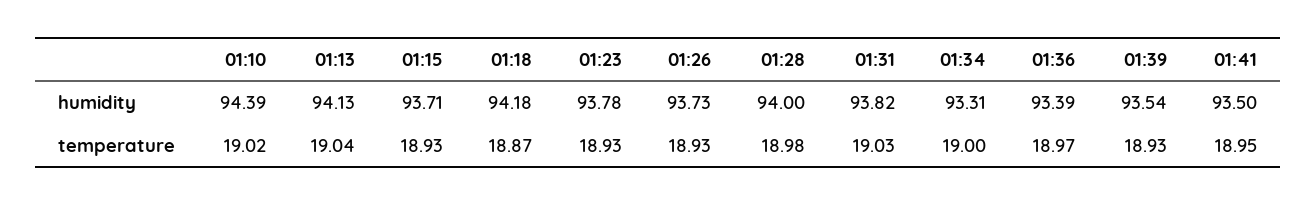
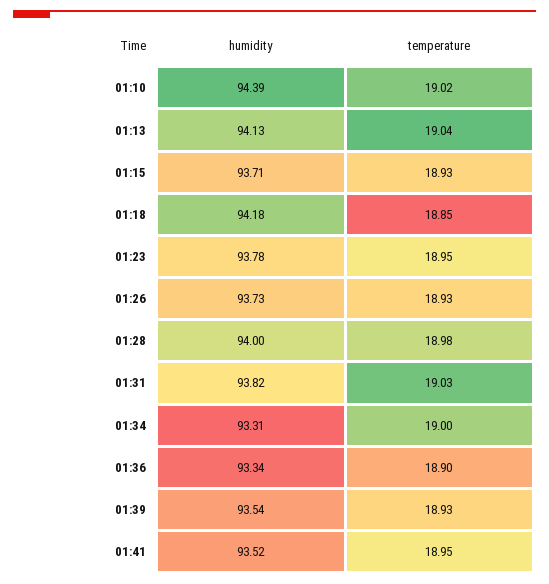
  {
    "01:10": {
      "humidity": 94.39,
      "temperature": 19.02
    },
    "01:13": {
      "humidity": 94.13,
      "temperature": 19.04
    },
    "01:15": {
      "humidity": 93.71,
      "temperature": 18.93
    },
    "01:18": {
      "humidity": 94.18,
-     "temperature": 18.87
+     "temperature": 18.85
    },
    "01:23": {
      "humidity": 93.78,
-     "temperature": 18.93
+     "temperature": 18.95
    },
    "01:26": {
      "humidity": 93.73,
      "temperature": 18.93
    },
    "01:28": {
      "humidity": 94,
      "temperature": 18.98
    },
    "01:31": {
      "humidity": 93.82,
      "temperature": 19.03
    },
    "01:34": {
      "humidity": 93.31,
      "temperature": 19
    },
    "01:36": {
-     "humidity": 93.39,
+     "humidity": 93.34,
-     "temperature": 18.97
+     "temperature": 18.9
    },
    "01:39": {
      "humidity": 93.54,
      "temperature": 18.93
    },
    "01:41": {
-     "humidity": 93.5,
+     "humidity": 93.52,
      "temperature": 18.95
    }
  }

